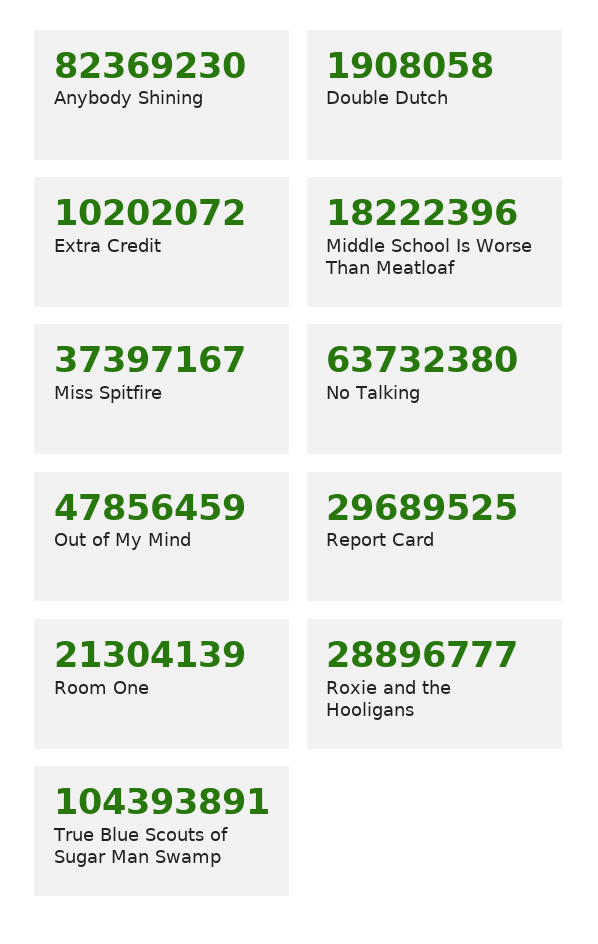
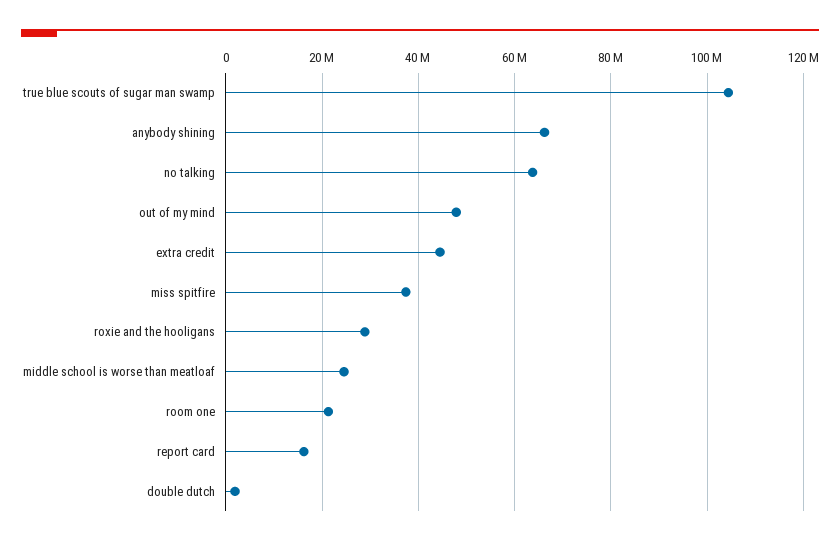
  {
-   "Anybody Shining": 82369230,
+   "Anybody Shining": 66000000,
    "Double Dutch": 1908058,
-   "Extra Credit": 10202072,
+   "Extra Credit": 44000000,
-   "Middle School Is Worse Than Meatloaf": 18222396,
+   "Middle School Is Worse Than Meatloaf": 24000000,
    "Miss Spitfire": 37397167,
    "No Talking": 63732380,
    "Out of My Mind": 47856459,
-   "Report Card": 29689525,
+   "Report Card": 16000000,
    "Room One": 21304139,
    "Roxie and the Hooligans": 28896777,
    "True Blue Scouts of Sugar Man Swamp": 104393891
  }

